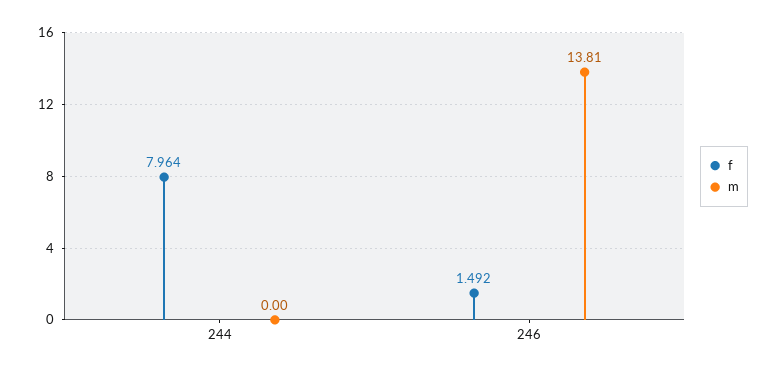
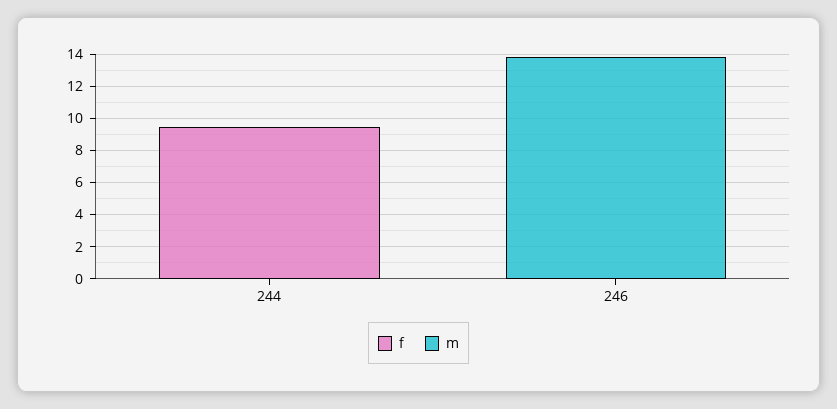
  {
    "f": {
-     "244": 7.964,
+     "244": 9.5,
-     "246": 1.492
+     "246": 0
    },
    "m": {
      "244": 0,
      "246": 13.81
    }
  }

